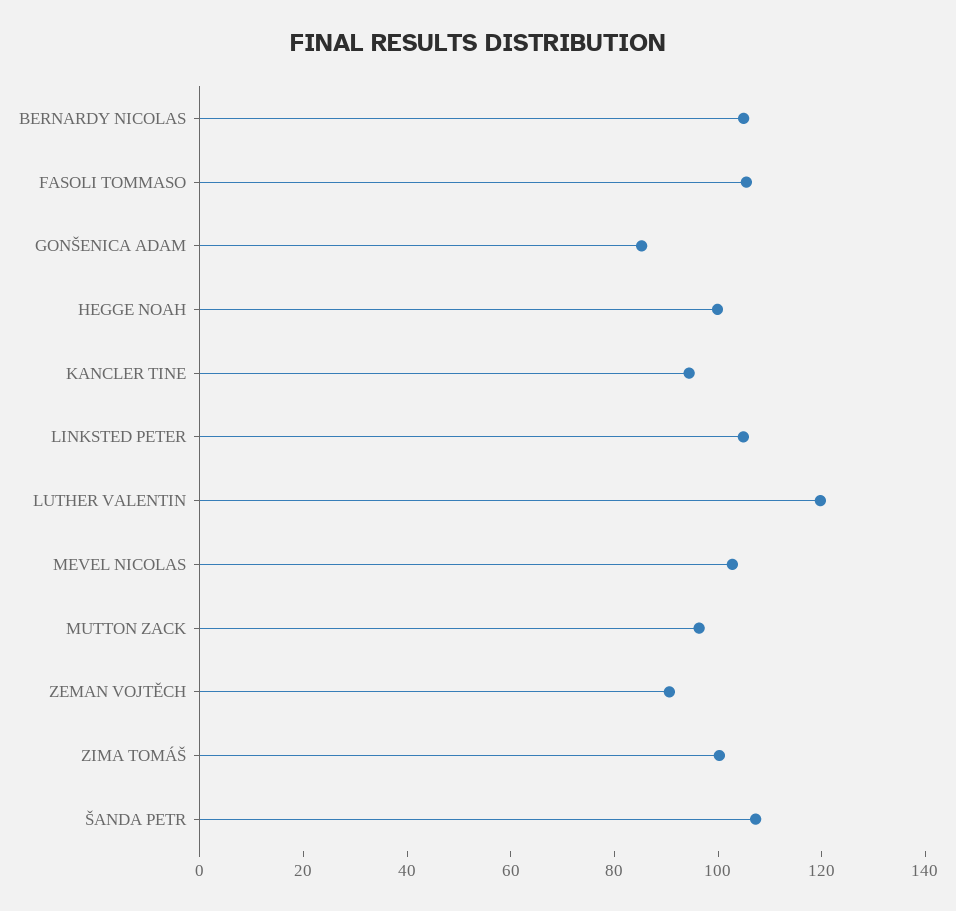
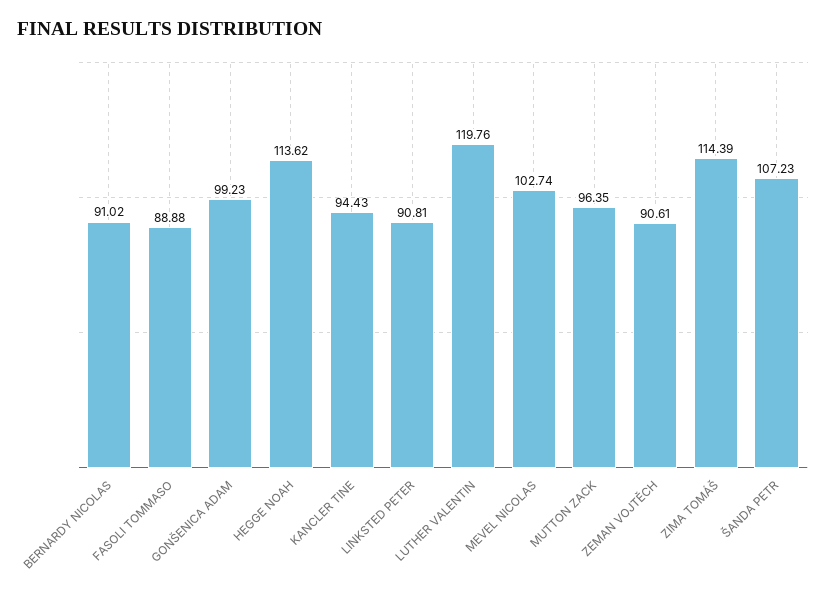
  {
-   "BERNARDY NICOLAS": 105,
+   "BERNARDY NICOLAS": 91.02,
-   "FASOLI TOMMASO": 105,
+   "FASOLI TOMMASO": 88.88,
-   "GONŠENICA ADAM": 85,
+   "GONŠENICA ADAM": 99.23,
-   "HEGGE NOAH": 100,
+   "HEGGE NOAH": 113.62,
    "KANCLER TINE": 94.43,
-   "LINKSTED PETER": 105,
+   "LINKSTED PETER": 90.81,
    "LUTHER VALENTIN": 119.76,
    "MEVEL NICOLAS": 102.74,
    "MUTTON ZACK": 96.35,
    "ZEMAN VOJTĚCH": 90.61,
-   "ZIMA TOMÁŠ": 100,
+   "ZIMA TOMÁŠ": 114.39,
    "ŠANDA PETR": 107.23
  }

